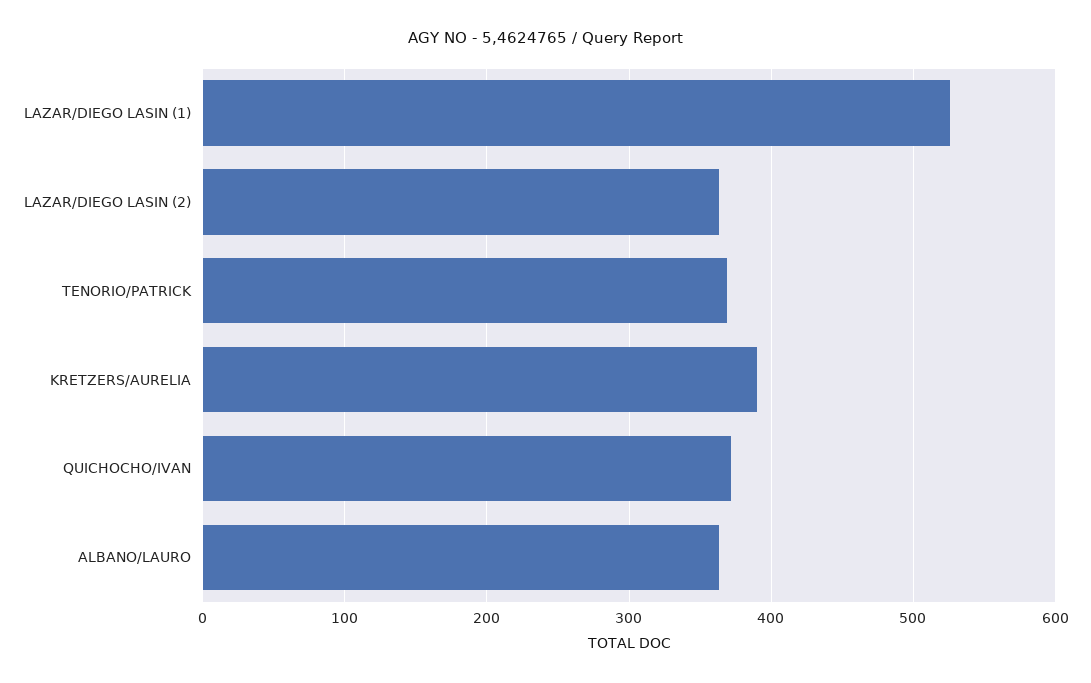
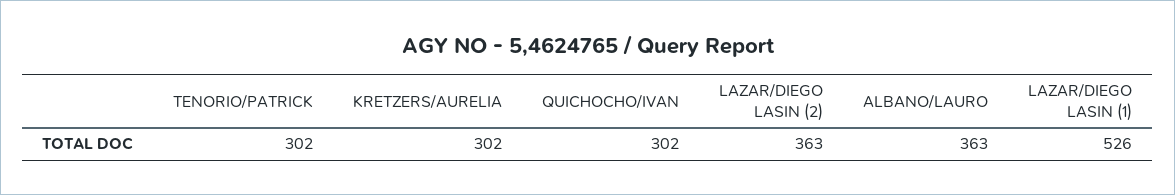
  {
    "LAZAR/DIEGO LASIN (1)": 526,
    "LAZAR/DIEGO LASIN (2)": 363,
-   "TENORIO/PATRICK": 370,
+   "TENORIO/PATRICK": 302,
-   "KRETZERS/AURELIA": 390,
+   "KRETZERS/AURELIA": 302,
-   "QUICHOCHO/IVAN": 370,
+   "QUICHOCHO/IVAN": 302,
    "ALBANO/LAURO": 363
  }

